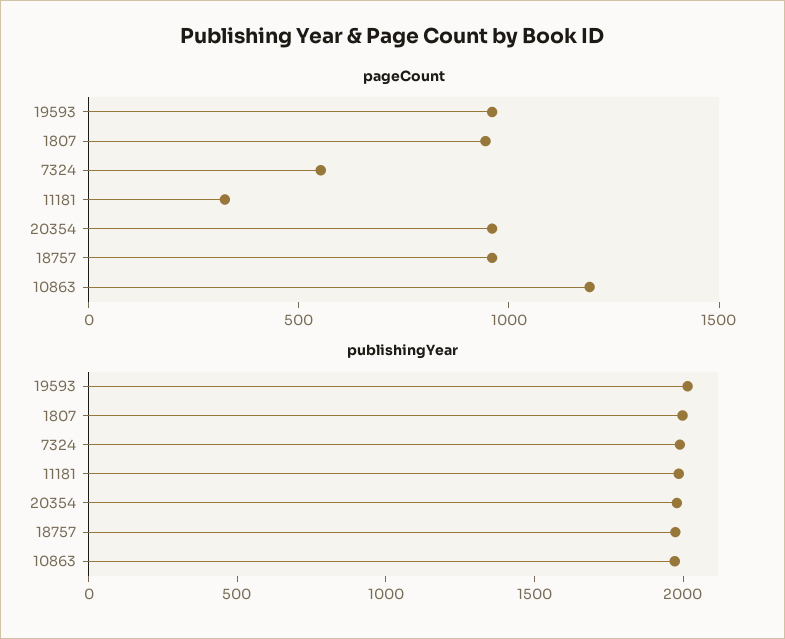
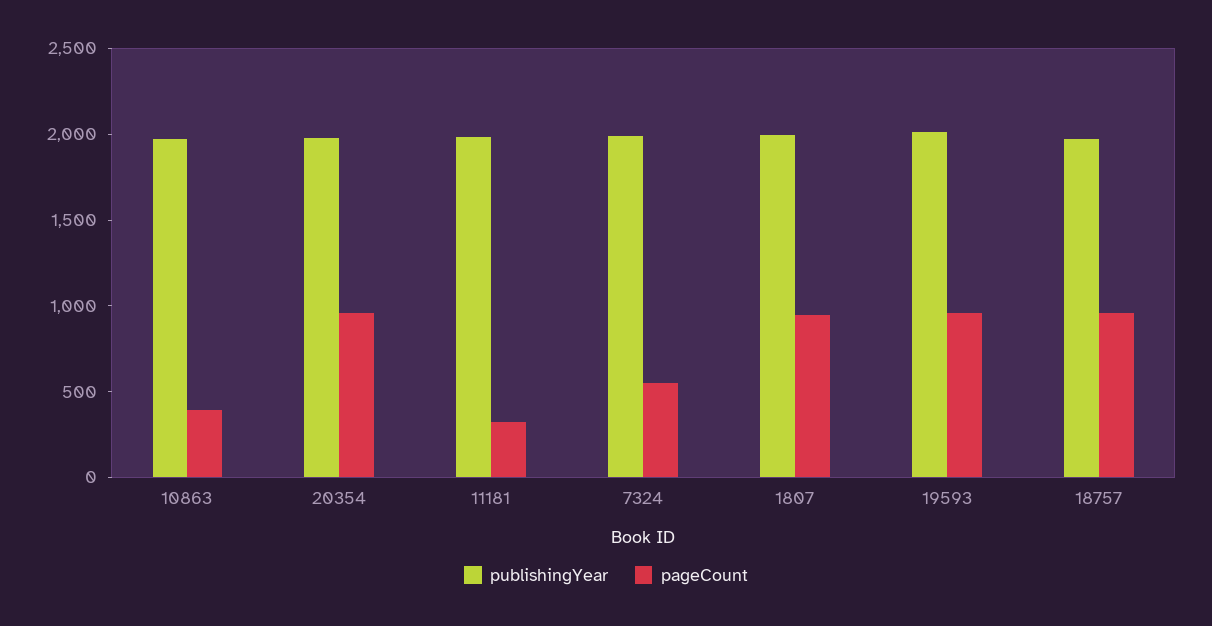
  {
    "pageCount": {
      "19593": 1000,
      "1807": 900,
      "7324": 600,
      "11181": 300,
      "20354": 1000,
      "18757": 1000,
-     "10863": 1200
+     "10863": 400
    },
    "publishingYear": {
      "19593": 2000,
      "1807": 2000,
      "7324": 2000,
      "11181": 2000,
      "20354": 2000,
      "18757": 2000,
      "10863": 2000
    }
  }

